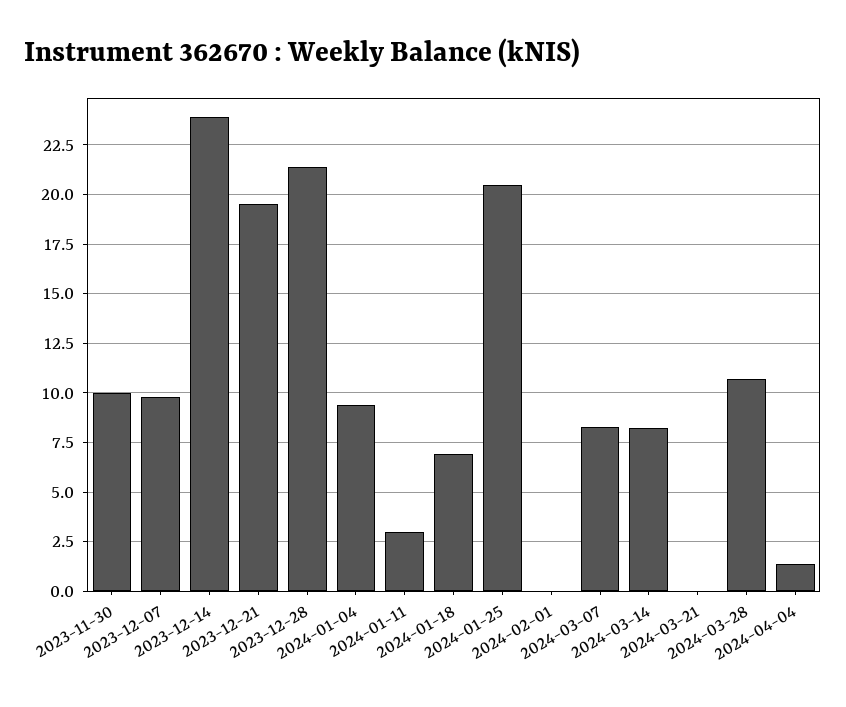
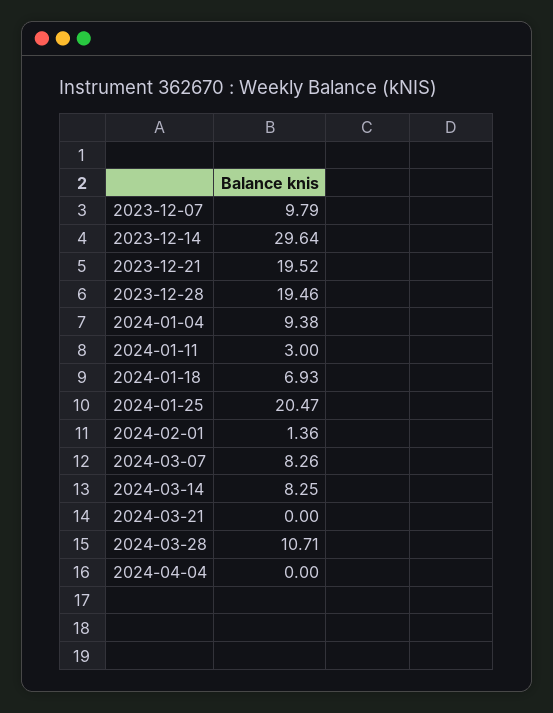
  {
-   "2023-11-30": 10,
    "2023-12-07": 9.79,
-   "2023-12-14": 24,
+   "2023-12-14": 29.64,
    "2023-12-21": 19.52,
-   "2023-12-28": 21.5,
+   "2023-12-28": 19.46,
    "2024-01-04": 9.38,
    "2024-01-11": 3,
    "2024-01-18": 6.93,
    "2024-01-25": 20.47,
-   "2024-02-01": 0,
+   "2024-02-01": 1.36,
    "2024-03-07": 8.26,
    "2024-03-14": 8.25,
    "2024-03-21": 0,
    "2024-03-28": 10.71,
-   "2024-04-04": 1.5
+   "2024-04-04": 0
  }

